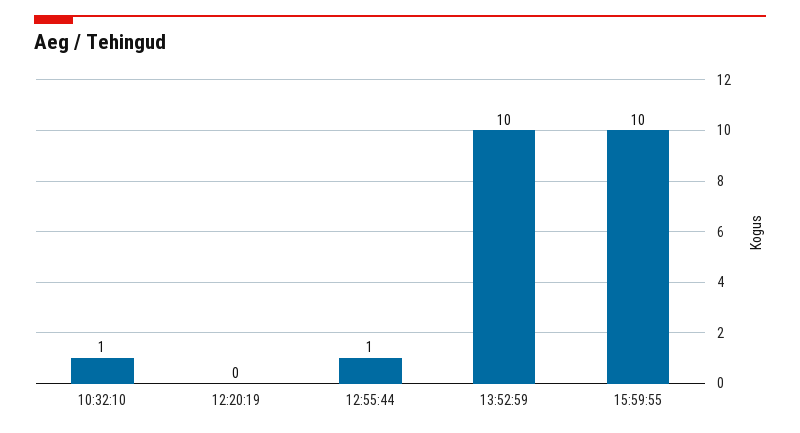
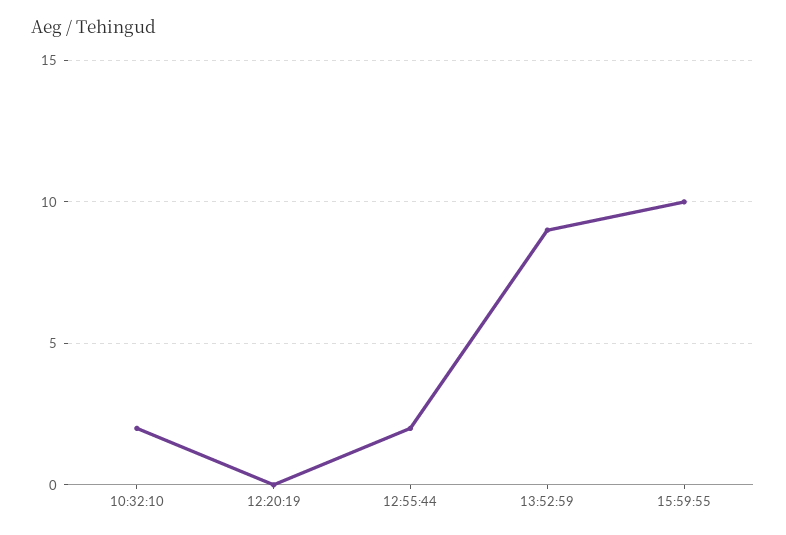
  {
-   "10:32:10": 1,
+   "10:32:10": 2,
    "12:20:19": 0,
-   "12:55:44": 1,
+   "12:55:44": 2,
-   "13:52:59": 10,
+   "13:52:59": 9,
    "15:59:55": 10
  }

